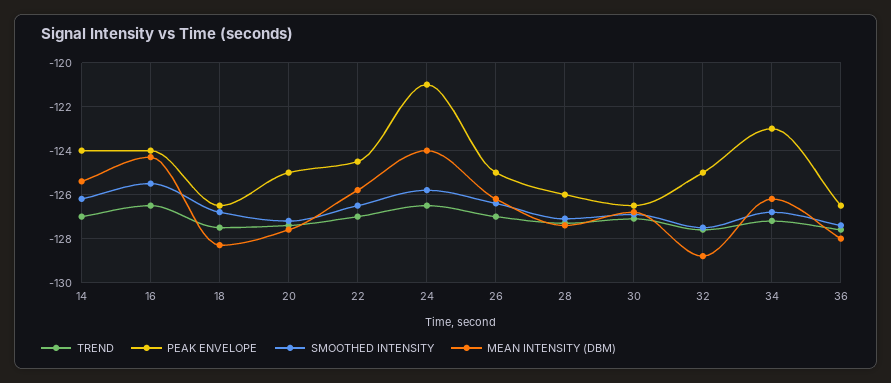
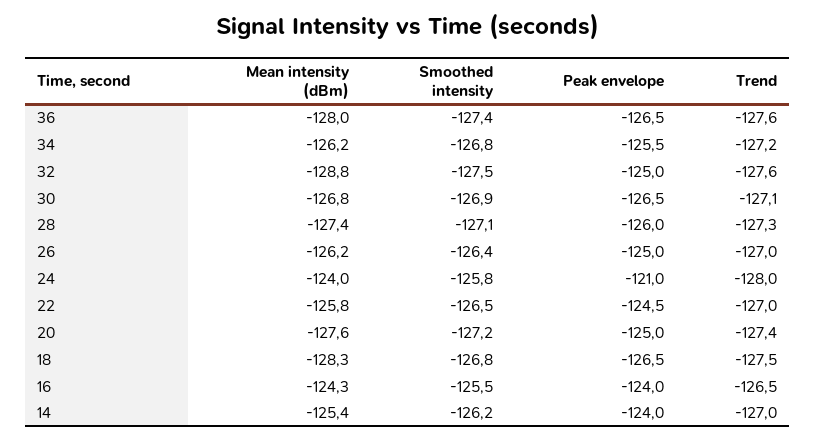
  {
    "TREND": {
      "14": -127,
      "16": -126.5,
      "18": -127.5,
      "20": -127.4,
      "22": -127,
-     "24": -126.5,
+     "24": -128,
      "26": -127,
      "28": -127.3,
      "30": -127.1,
      "32": -127.6,
      "34": -127.2,
      "36": -127.6
    },
    "PEAK ENVELOPE": {
      "14": -124,
      "16": -124,
      "18": -126.5,
      "20": -125,
      "22": -124.5,
      "24": -121,
      "26": -125,
      "28": -126,
      "30": -126.5,
      "32": -125,
-     "34": -123,
+     "34": -125.5,
      "36": -126.5
    },
    "SMOOTHED INTENSITY": {
      "14": -126.2,
      "16": -125.5,
      "18": -126.8,
      "20": -127.2,
      "22": -126.5,
      "24": -125.8,
      "26": -126.4,
      "28": -127.1,
      "30": -126.9,
      "32": -127.5,
      "34": -126.8,
      "36": -127.4
    },
    "MEAN INTENSITY (DBM)": {
      "14": -125.4,
      "16": -124.3,
      "18": -128.3,
      "20": -127.6,
      "22": -125.8,
      "24": -124,
      "26": -126.2,
      "28": -127.4,
      "30": -126.8,
      "32": -128.8,
      "34": -126.2,
      "36": -128
    }
  }

